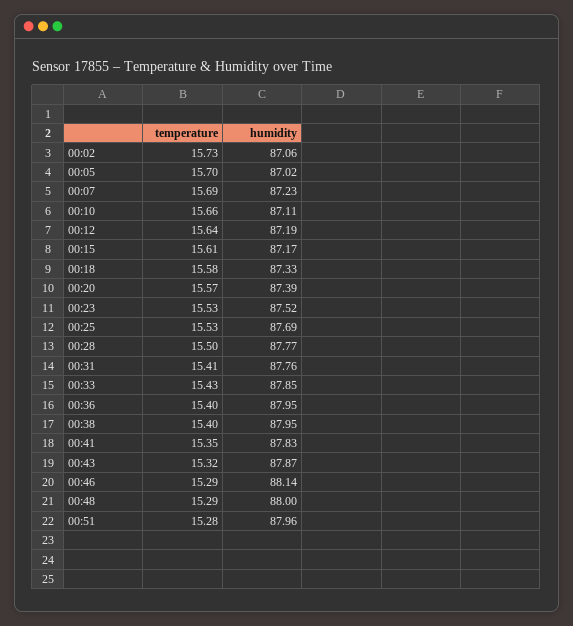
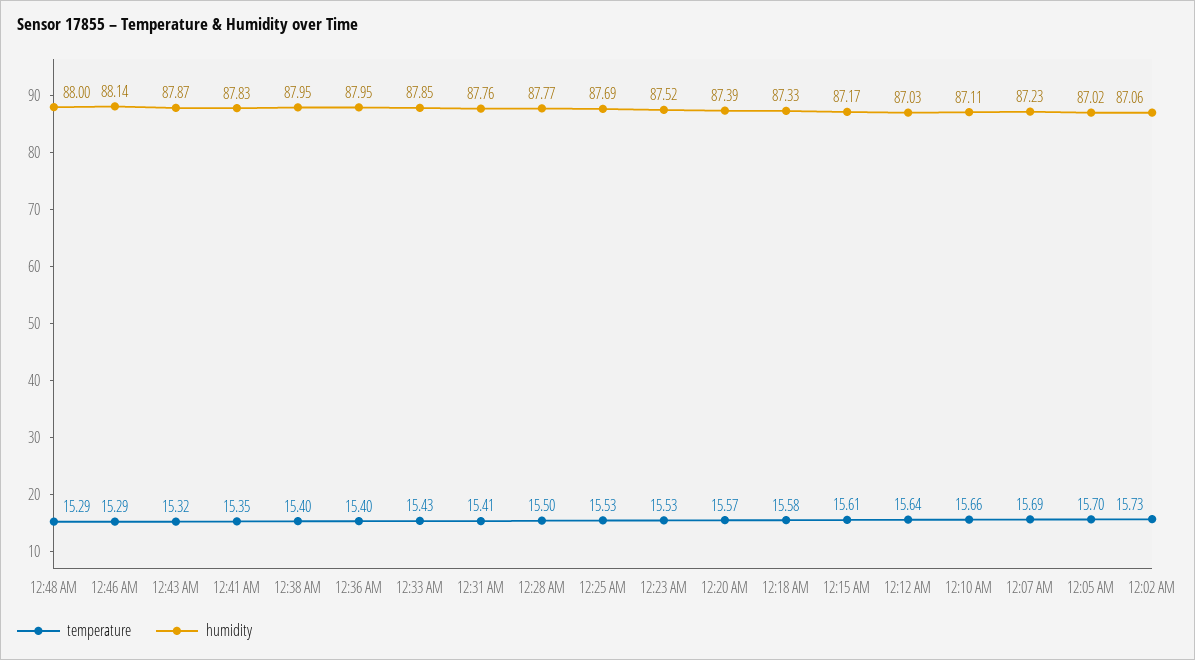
  {
    "temperature": {
      "00:02": 15.73,
      "00:05": 15.7,
      "00:07": 15.69,
      "00:10": 15.66,
      "00:12": 15.64,
      "00:15": 15.61,
      "00:18": 15.58,
      "00:20": 15.57,
      "00:23": 15.53,
      "00:25": 15.53,
      "00:28": 15.5,
      "00:31": 15.41,
      "00:33": 15.43,
      "00:36": 15.4,
      "00:38": 15.4,
      "00:41": 15.35,
      "00:43": 15.32,
      "00:46": 15.29,
-     "00:48": 15.29,
+     "00:48": 15.29
-     "00:51": 15.28
    },
    "humidity": {
      "00:02": 87.06,
      "00:05": 87.02,
      "00:07": 87.23,
      "00:10": 87.11,
-     "00:12": 87.19,
+     "00:12": 87.03,
      "00:15": 87.17,
      "00:18": 87.33,
      "00:20": 87.39,
      "00:23": 87.52,
      "00:25": 87.69,
      "00:28": 87.77,
      "00:31": 87.76,
      "00:33": 87.85,
      "00:36": 87.95,
      "00:38": 87.95,
      "00:41": 87.83,
      "00:43": 87.87,
      "00:46": 88.14,
-     "00:48": 88,
+     "00:48": 88
-     "00:51": 87.96
    }
  }

